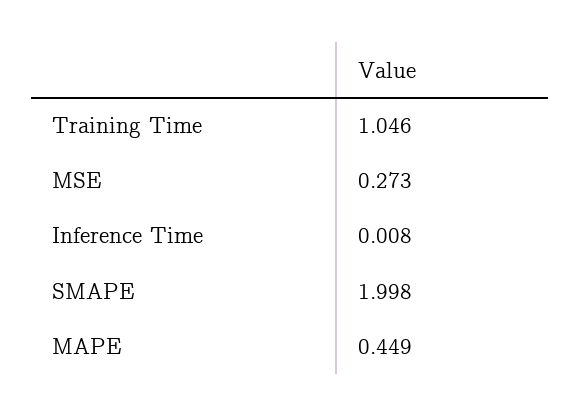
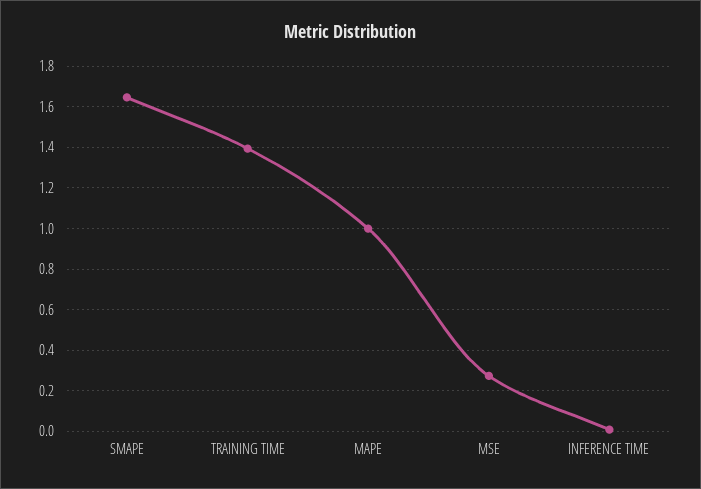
  {
-   "Training Time": 1.046,
+   "Training Time": 1.4,
    "MSE": 0.273,
    "Inference Time": 0.008,
-   "SMAPE": 1.998,
+   "SMAPE": 1.65,
-   "MAPE": 0.449
+   "MAPE": 1
  }

